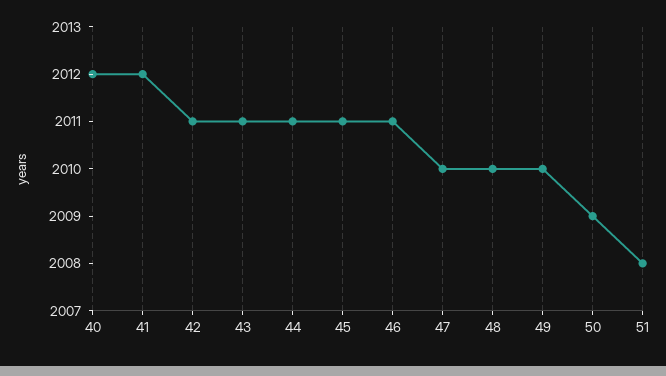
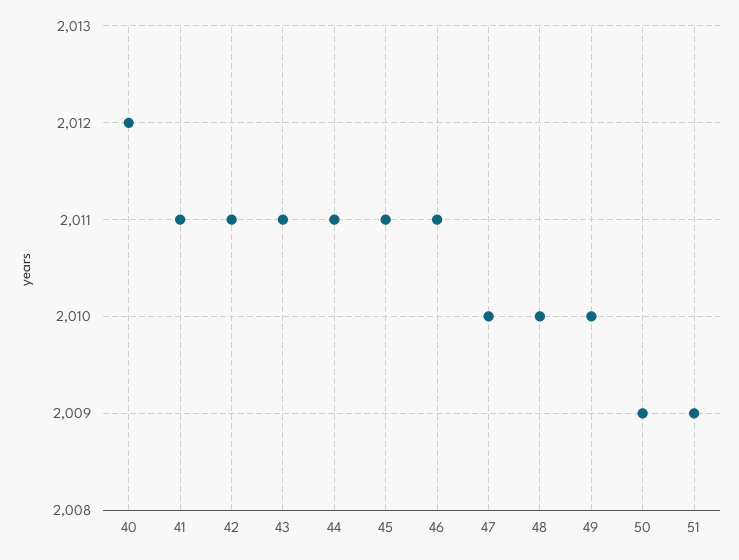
  {
    "40": 2012,
-   "41": 2012,
+   "41": 2011,
    "42": 2011,
    "43": 2011,
    "44": 2011,
    "45": 2011,
    "46": 2011,
    "47": 2010,
    "48": 2010,
    "49": 2010,
    "50": 2009,
-   "51": 2008
+   "51": 2009
  }

